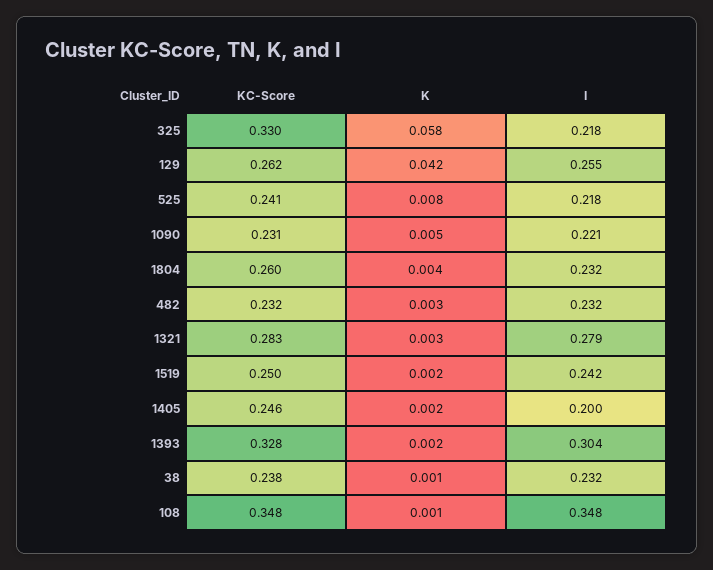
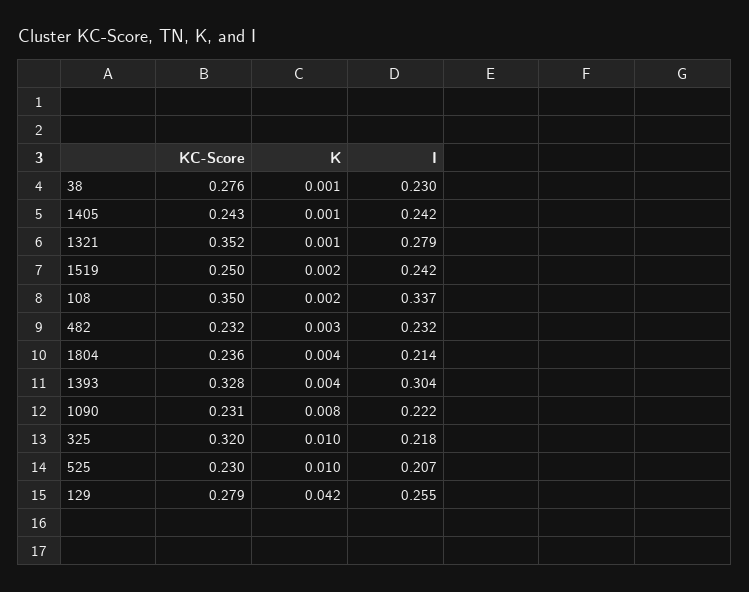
  {
    "KC-Score": {
-     "325": 0.33,
+     "325": 0.32,
-     "129": 0.262,
+     "129": 0.279,
-     "525": 0.241,
+     "525": 0.23,
      "1090": 0.231,
-     "1804": 0.26,
+     "1804": 0.236,
      "482": 0.232,
-     "1321": 0.283,
+     "1321": 0.352,
      "1519": 0.25,
-     "1405": 0.246,
+     "1405": 0.243,
      "1393": 0.328,
-     "38": 0.238,
+     "38": 0.276,
-     "108": 0.348
+     "108": 0.35
    },
    "K": {
-     "325": 0.058,
+     "325": 0.01,
      "129": 0.042,
-     "525": 0.008,
+     "525": 0.01,
-     "1090": 0.005,
+     "1090": 0.008,
      "1804": 0.004,
      "482": 0.003,
-     "1321": 0.003,
+     "1321": 0.001,
      "1519": 0.002,
-     "1405": 0.002,
+     "1405": 0.001,
-     "1393": 0.002,
+     "1393": 0.004,
      "38": 0.001,
-     "108": 0.001
+     "108": 0.002
    },
    "I": {
      "325": 0.218,
      "129": 0.255,
-     "525": 0.218,
+     "525": 0.207,
-     "1090": 0.221,
+     "1090": 0.222,
-     "1804": 0.232,
+     "1804": 0.214,
      "482": 0.232,
      "1321": 0.279,
      "1519": 0.242,
-     "1405": 0.2,
+     "1405": 0.242,
      "1393": 0.304,
-     "38": 0.232,
+     "38": 0.23,
-     "108": 0.348
+     "108": 0.337
    }
  }

